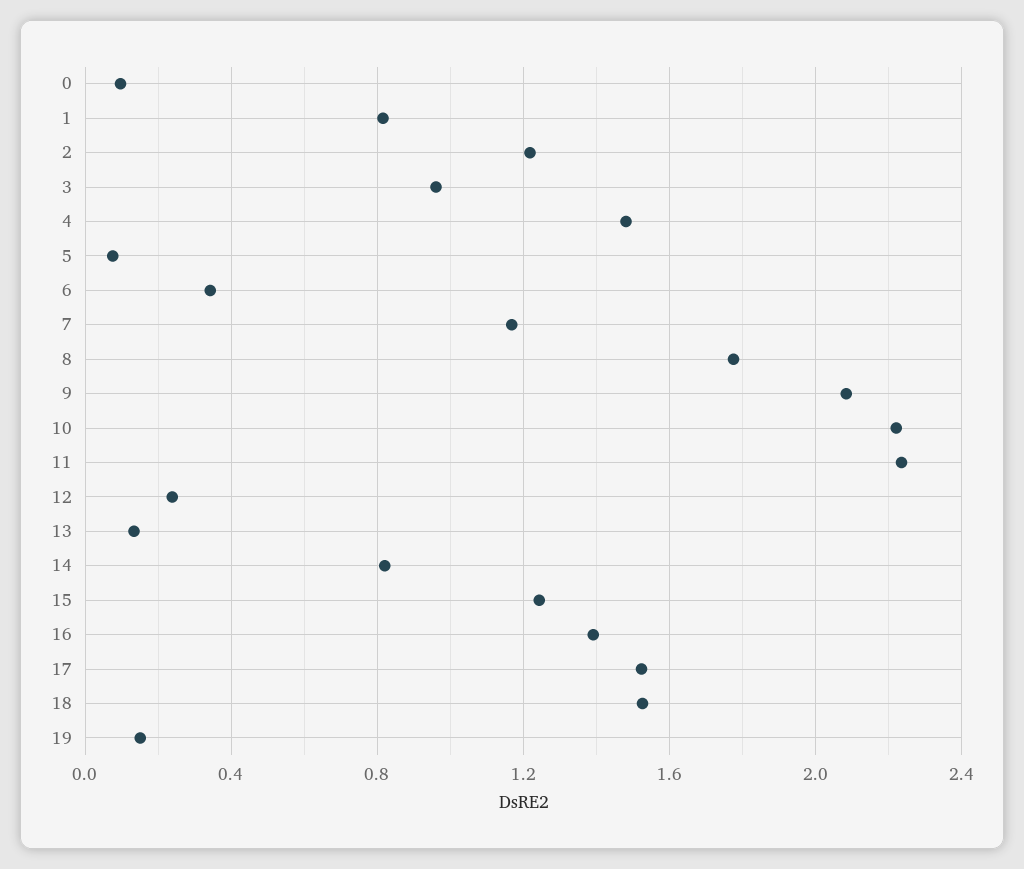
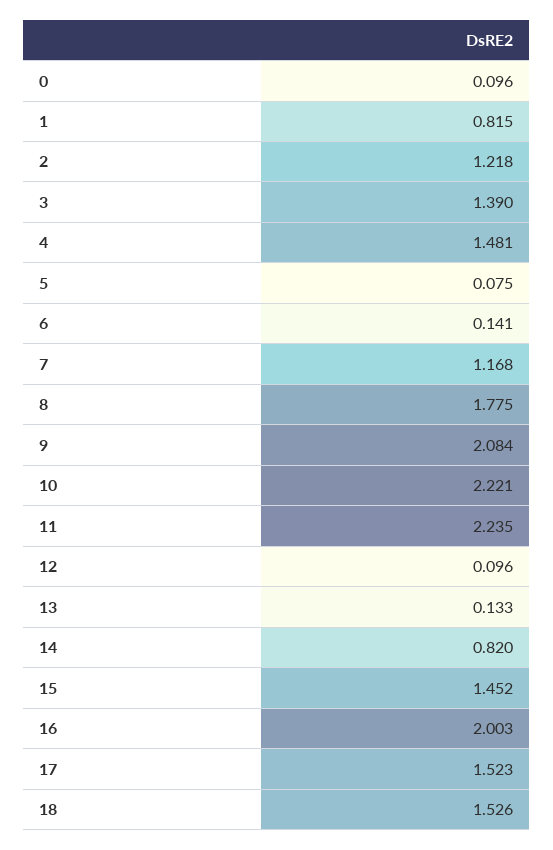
  {
    "0": 0.096,
    "1": 0.815,
    "2": 1.218,
-   "3": 0.95,
+   "3": 1.39,
    "4": 1.481,
    "5": 0.075,
-   "6": 0.35,
+   "6": 0.141,
    "7": 1.168,
    "8": 1.775,
    "9": 2.084,
    "10": 2.221,
    "11": 2.235,
-   "12": 0.25,
+   "12": 0.096,
    "13": 0.133,
    "14": 0.82,
-   "15": 1.25,
+   "15": 1.452,
-   "16": 1.4,
+   "16": 2.003,
    "17": 1.523,
-   "18": 1.526,
+   "18": 1.526
-   "19": 0.15
  }

